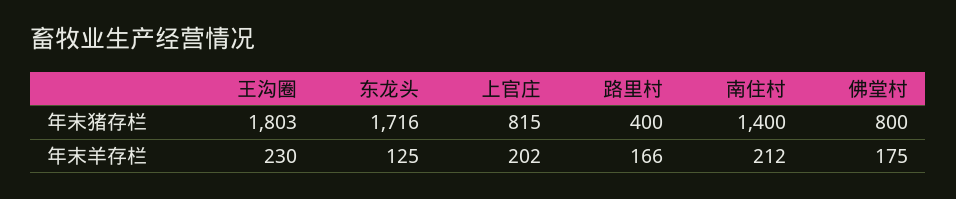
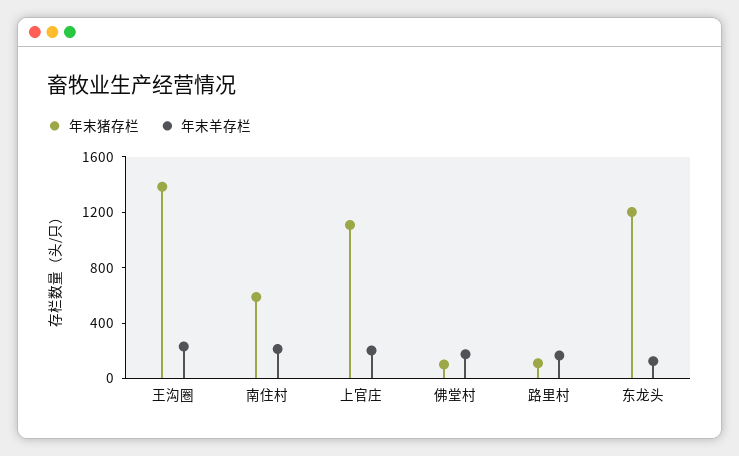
  {
    "年末猪存栏": {
-     "王沟圈": 1803,
+     "王沟圈": 1400,
-     "东龙头": 1716,
+     "东龙头": 1200,
-     "上官庄": 815,
+     "上官庄": 1100,
-     "路里村": 400,
+     "路里村": 100,
-     "南住村": 1400,
+     "南住村": 600,
-     "佛堂村": 800
+     "佛堂村": 100
    },
    "年末羊存栏": {
      "王沟圈": 230,
      "东龙头": 125,
      "上官庄": 202,
      "路里村": 166,
      "南住村": 212,
      "佛堂村": 175
    }
  }

